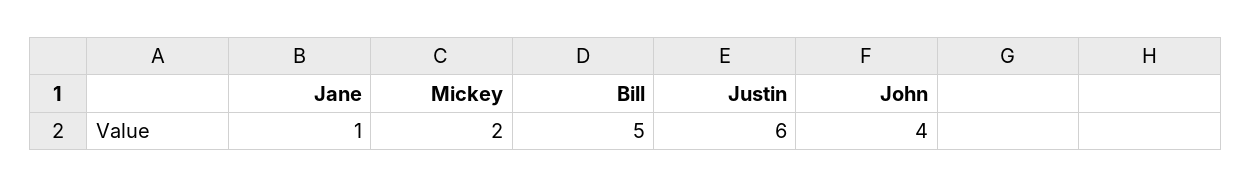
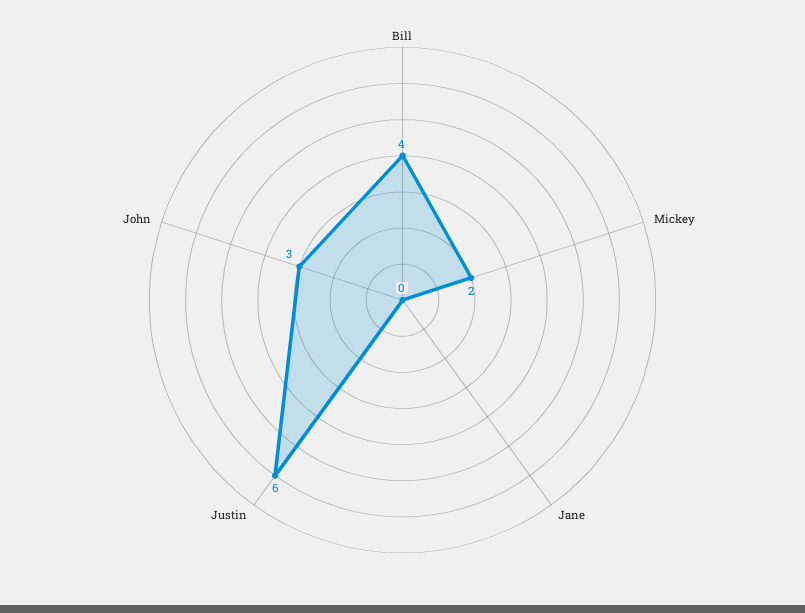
  {
-   "Jane": 1,
+   "Jane": 0,
    "Mickey": 2,
-   "Bill": 5,
+   "Bill": 4,
    "Justin": 6,
-   "John": 4
+   "John": 3
  }

